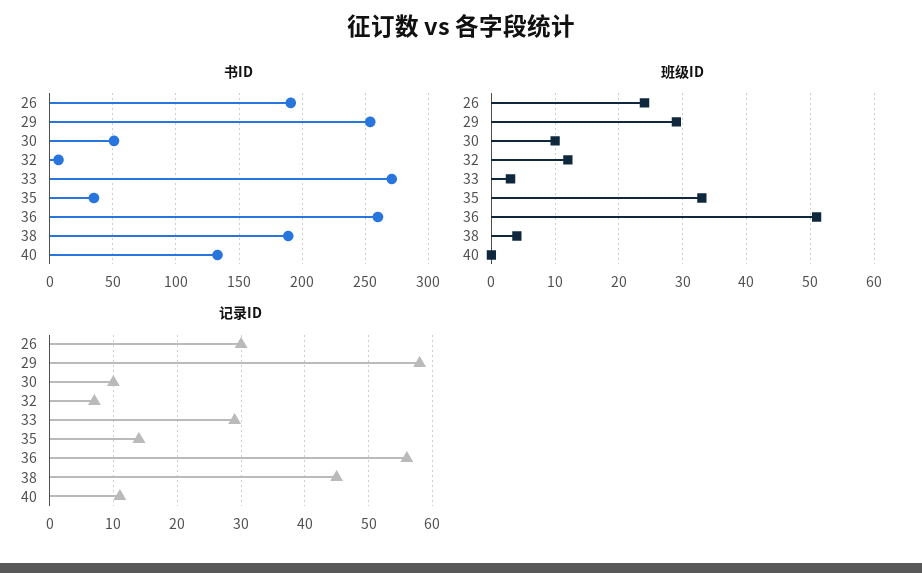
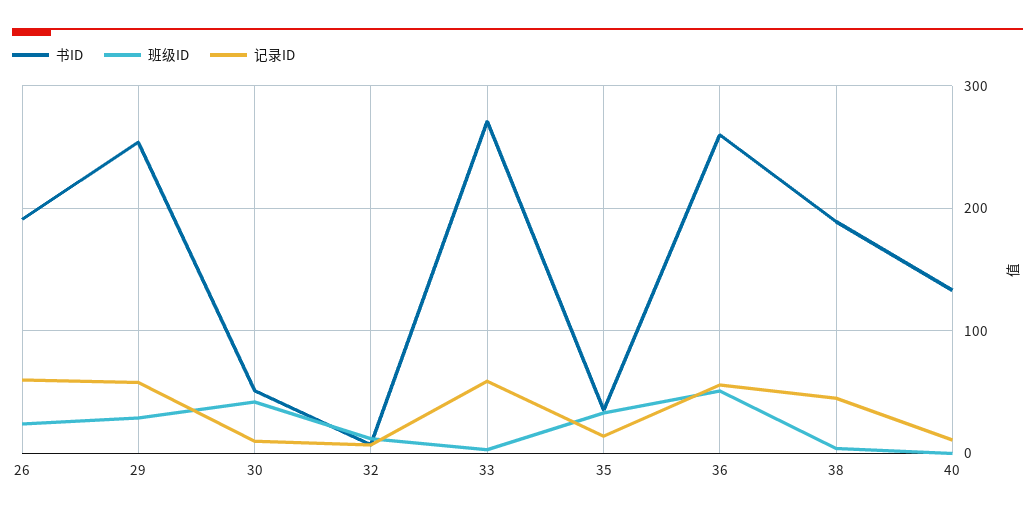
  {
    "书ID": {
      "26": 190,
      "29": 255,
      "30": 50,
      "32": 5,
      "33": 270,
      "35": 35,
      "36": 260,
      "38": 190,
      "40": 135
    },
    "班级ID": {
      "26": 24,
      "29": 29,
-     "30": 10,
+     "30": 40,
      "32": 12,
      "33": 3,
      "35": 33,
      "36": 51,
      "38": 4,
      "40": 0
    },
    "记录ID": {
-     "26": 30,
+     "26": 60,
      "29": 58,
      "30": 10,
      "32": 7,
-     "33": 29,
+     "33": 60,
      "35": 14,
      "36": 56,
      "38": 45,
      "40": 11
    }
  }

